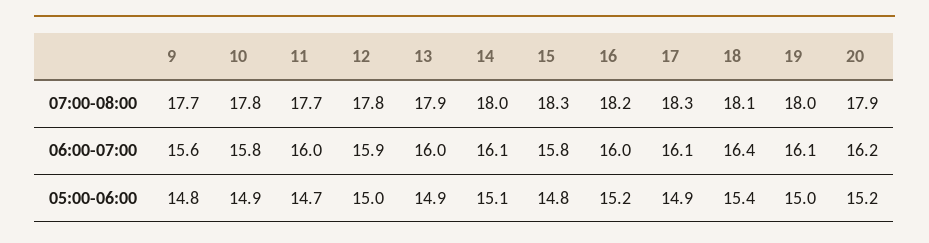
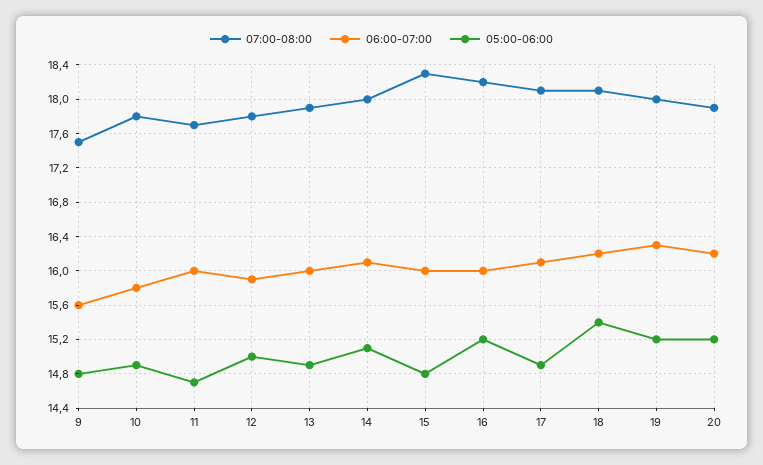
  {
    "07:00-08:00": {
-     "9": 17.7,
+     "9": 17.5,
      "10": 17.8,
      "11": 17.7,
      "12": 17.8,
      "13": 17.9,
      "14": 18,
      "15": 18.3,
      "16": 18.2,
-     "17": 18.3,
+     "17": 18.1,
      "18": 18.1,
      "19": 18,
      "20": 17.9
    },
    "06:00-07:00": {
      "9": 15.6,
      "10": 15.8,
      "11": 16,
      "12": 15.9,
      "13": 16,
      "14": 16.1,
-     "15": 15.8,
+     "15": 16,
      "16": 16,
      "17": 16.1,
-     "18": 16.4,
+     "18": 16.2,
-     "19": 16.1,
+     "19": 16.3,
      "20": 16.2
    },
    "05:00-06:00": {
      "9": 14.8,
      "10": 14.9,
      "11": 14.7,
      "12": 15,
      "13": 14.9,
      "14": 15.1,
      "15": 14.8,
      "16": 15.2,
      "17": 14.9,
      "18": 15.4,
-     "19": 15,
+     "19": 15.2,
      "20": 15.2
    }
  }

